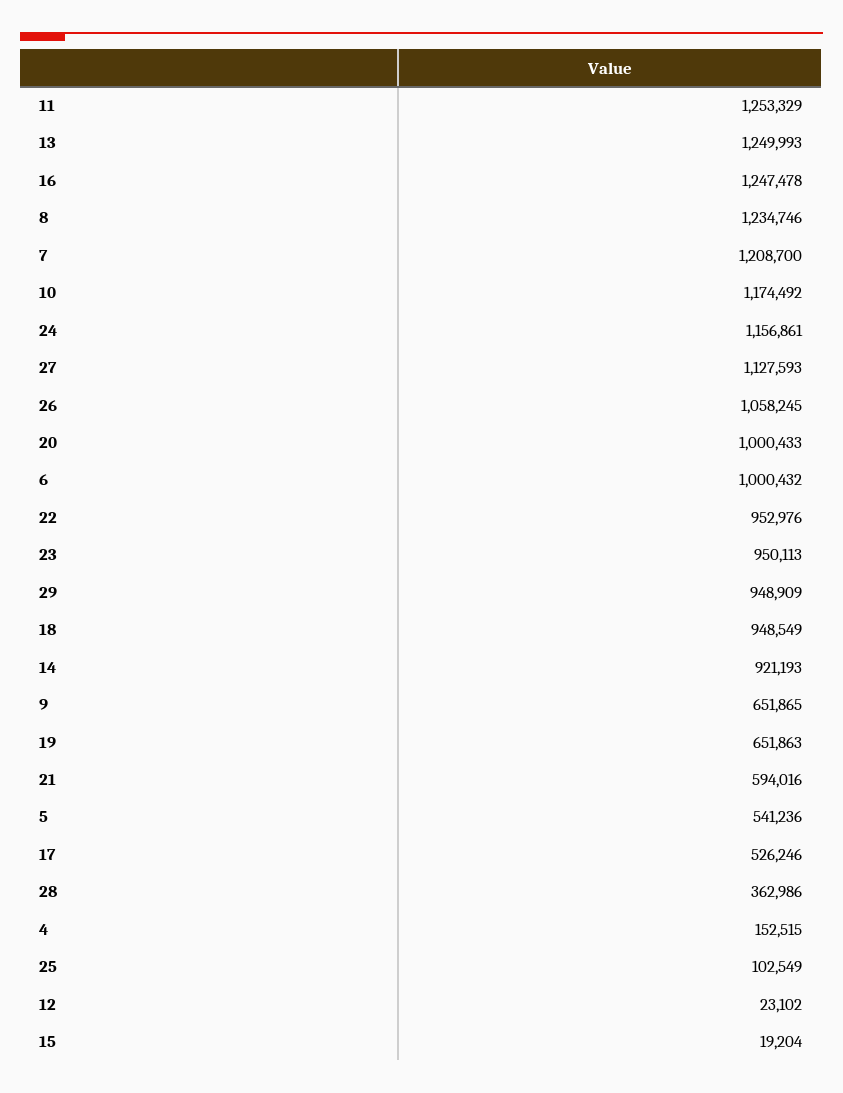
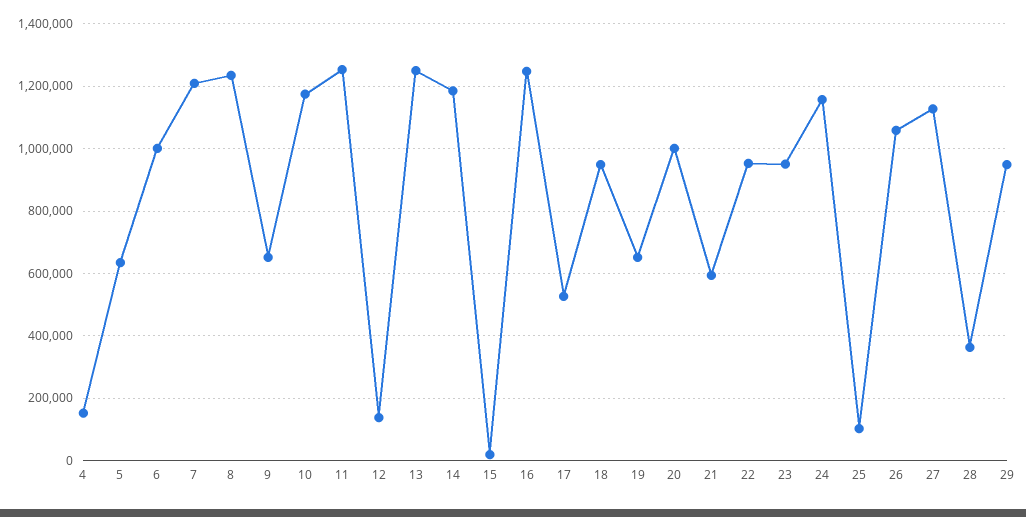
  {
    "11": 1253329,
    "13": 1249993,
    "16": 1247478,
    "8": 1234746,
    "7": 1208700,
    "10": 1174492,
    "24": 1156861,
    "27": 1127593,
    "26": 1058245,
    "20": 1000433,
    "6": 1000432,
    "22": 952976,
    "23": 950113,
    "29": 948909,
    "18": 948549,
-   "14": 921193,
+   "14": 1180000,
    "9": 651865,
    "19": 651863,
    "21": 594016,
-   "5": 541236,
+   "5": 640000,
    "17": 526246,
    "28": 362986,
    "4": 152515,
    "25": 102549,
-   "12": 23102,
+   "12": 140000,
    "15": 19204
  }

